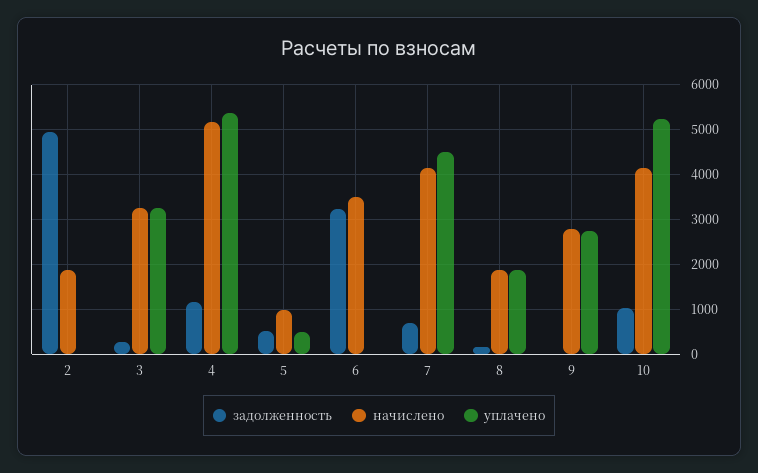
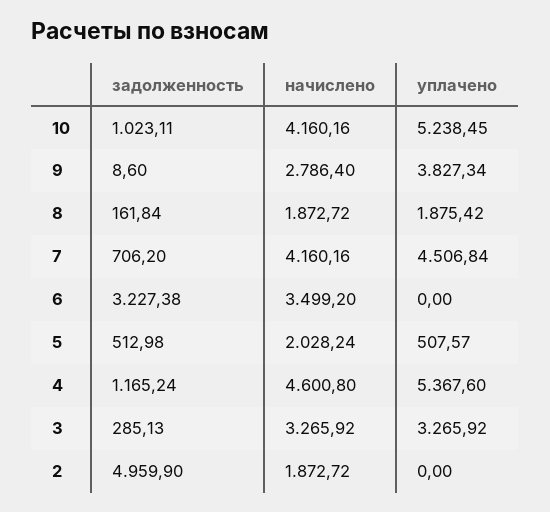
  {
    "задолженность": {
      "2": 4959.9,
      "3": 285.13,
      "4": 1165.24,
      "5": 512.98,
      "6": 3227.38,
      "7": 706.2,
      "8": 161.84,
      "9": 8.6,
      "10": 1023.11
    },
    "начислено": {
      "2": 1872.72,
      "3": 3265.92,
-     "4": 5200,
+     "4": 4600.8,
-     "5": 1000,
+     "5": 2028.24,
      "6": 3499.2,
      "7": 4160.16,
      "8": 1872.72,
      "9": 2786.4,
      "10": 4160.16
    },
    "уплачено": {
      "2": 0,
      "3": 3265.92,
      "4": 5367.6,
      "5": 507.57,
      "6": 0,
      "7": 4506.84,
      "8": 1875.42,
-     "9": 2800,
+     "9": 3827.34,
      "10": 5238.45
    }
  }

